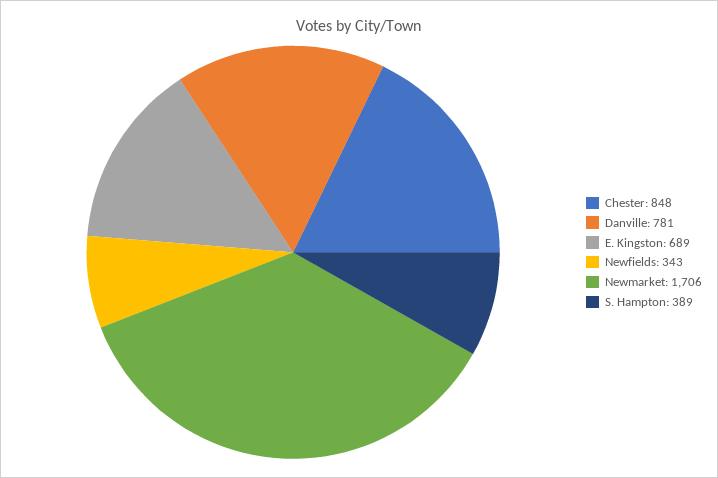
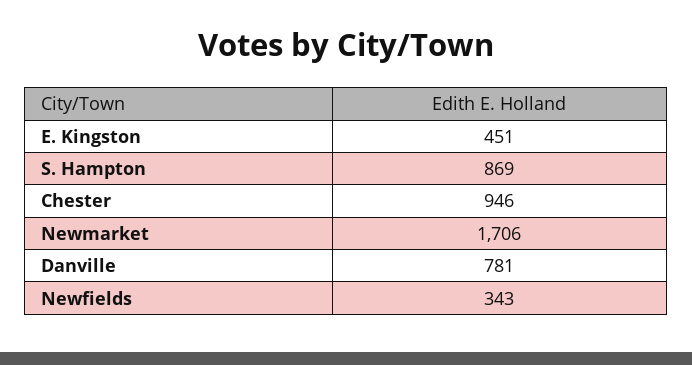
  {
-   "Chester": 848,
+   "Chester": 946,
    "Danville": 781,
-   "E. Kingston": 689,
+   "E. Kingston": 451,
    "Newfields": 343,
    "Newmarket": 1706,
-   "S. Hampton": 389
+   "S. Hampton": 869
  }

